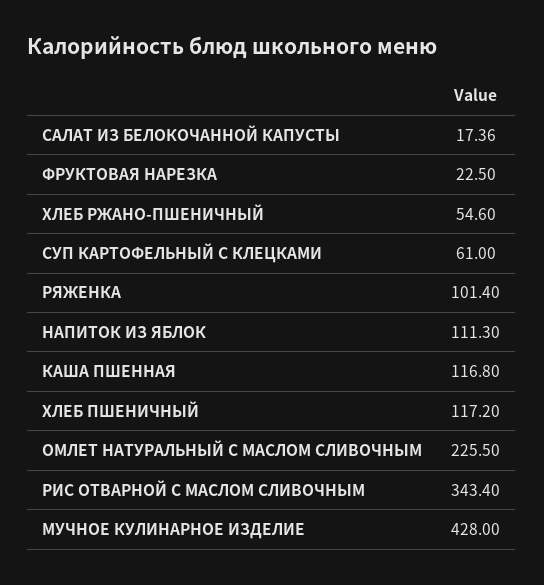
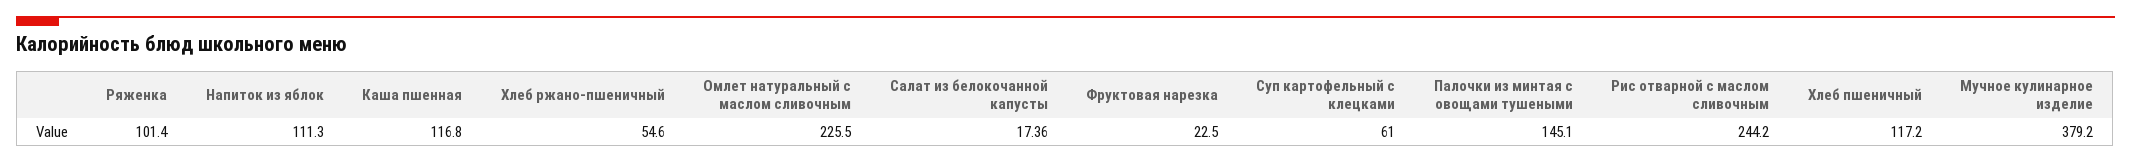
  {
    "САЛАТ ИЗ БЕЛОКОЧАННОЙ КАПУСТЫ": 17.36,
    "ФРУКТОВАЯ НАРЕЗКА": 22.5,
    "ХЛЕБ РЖАНО-ПШЕНИЧНЫЙ": 54.6,
    "СУП КАРТОФЕЛЬНЫЙ С КЛЕЦКАМИ": 61,
    "РЯЖЕНКА": 101.4,
    "НАПИТОК ИЗ ЯБЛОК": 111.3,
    "КАША ПШЕННАЯ": 116.8,
    "ХЛЕБ ПШЕНИЧНЫЙ": 117.2,
    "ОМЛЕТ НАТУРАЛЬНЫЙ С МАСЛОМ СЛИВОЧНЫМ": 225.5,
-   "РИС ОТВАРНОЙ С МАСЛОМ СЛИВОЧНЫМ": 343.4,
+   "РИС ОТВАРНОЙ С МАСЛОМ СЛИВОЧНЫМ": 244.2,
-   "МУЧНОЕ КУЛИНАРНОЕ ИЗДЕЛИЕ": 428
+   "МУЧНОЕ КУЛИНАРНОЕ ИЗДЕЛИЕ": 379.2,
+   "Палочки из минтая с овощами тушеными": 145.1
  }

